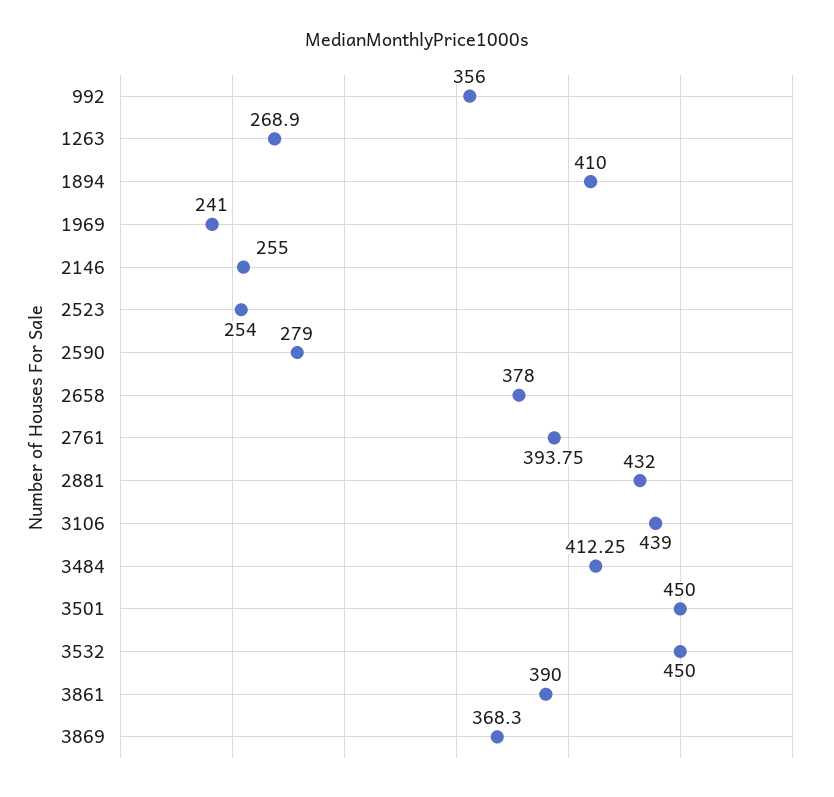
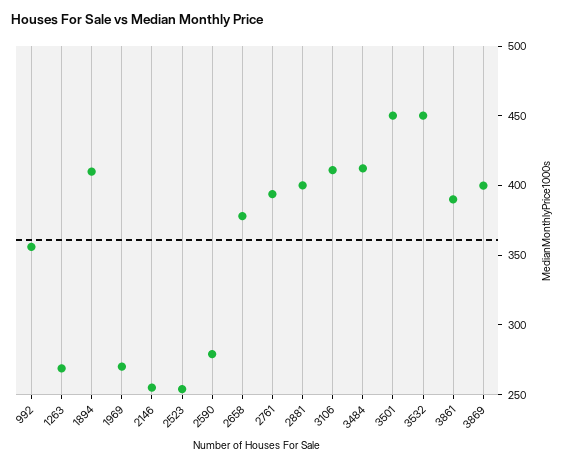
  {
    "992": 356,
    "1263": 268.9,
    "1894": 410,
-   "1969": 241,
+   "1969": 270,
    "2146": 255,
    "2523": 254,
    "2590": 279,
    "2658": 378,
    "2761": 393.75,
-   "2881": 432,
+   "2881": 400,
-   "3106": 439,
+   "3106": 410,
    "3484": 412.25,
    "3501": 450,
    "3532": 450,
    "3861": 390,
-   "3869": 368.3
+   "3869": 400
  }

